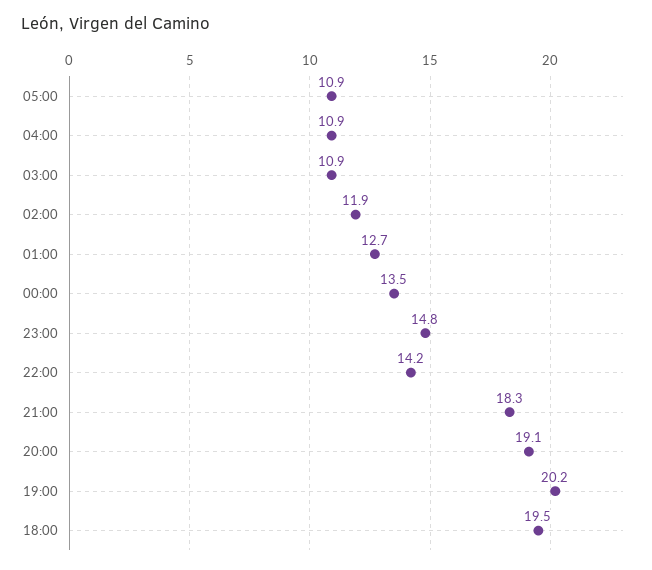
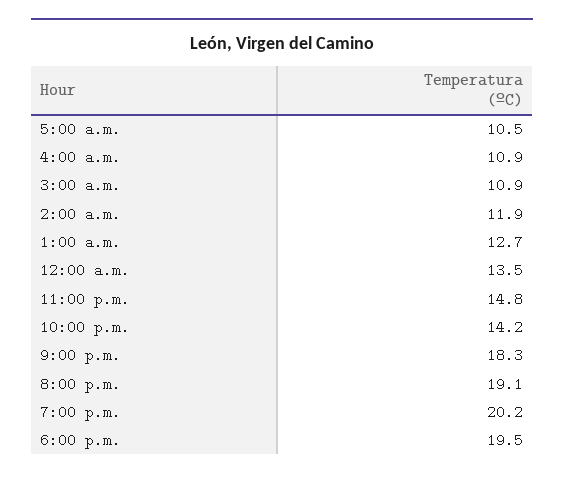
  {
-   "05:00": 10.9,
+   "05:00": 10.5,
    "04:00": 10.9,
    "03:00": 10.9,
    "02:00": 11.9,
    "01:00": 12.7,
    "00:00": 13.5,
    "23:00": 14.8,
    "22:00": 14.2,
    "21:00": 18.3,
    "20:00": 19.1,
    "19:00": 20.2,
    "18:00": 19.5
  }

